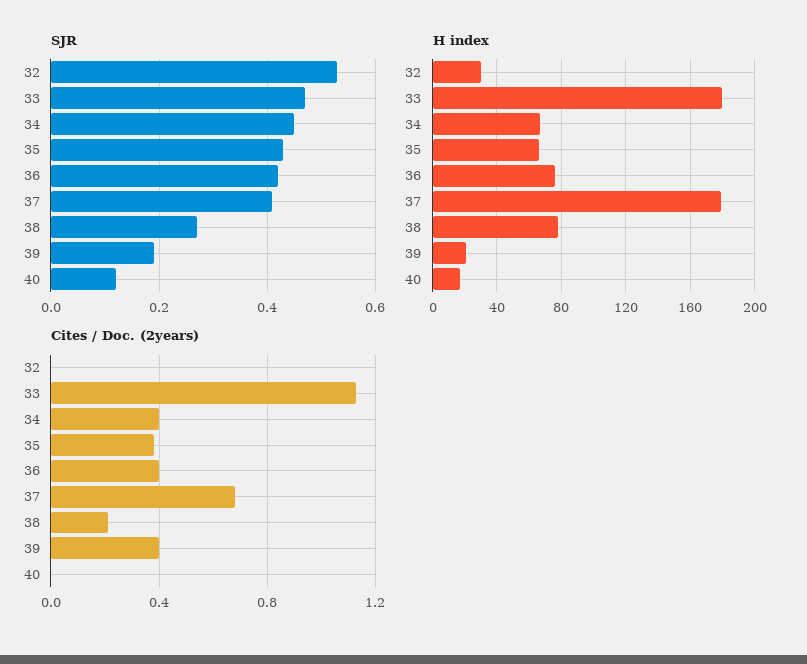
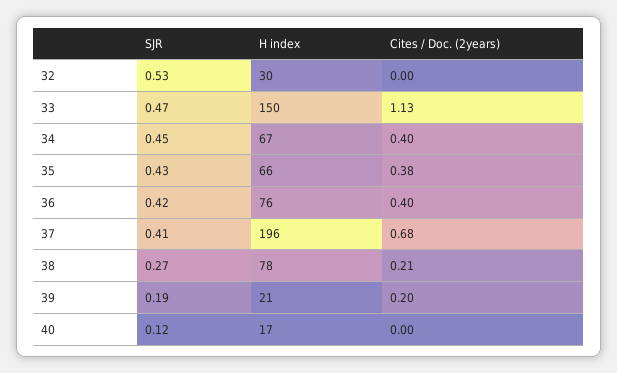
  {
    "SJR": {
      "32": 0.53,
      "33": 0.47,
      "34": 0.45,
      "35": 0.43,
      "36": 0.42,
      "37": 0.41,
      "38": 0.27,
      "39": 0.19,
      "40": 0.12
    },
    "H index": {
      "32": 30,
-     "33": 180,
+     "33": 150,
      "34": 67,
      "35": 66,
      "36": 76,
-     "37": 180,
+     "37": 196,
      "38": 78,
      "39": 21,
      "40": 17
    },
    "Cites / Doc. (2years)": {
      "32": 0,
      "33": 1.13,
      "34": 0.4,
      "35": 0.38,
      "36": 0.4,
      "37": 0.68,
      "38": 0.21,
-     "39": 0.4,
+     "39": 0.2,
      "40": 0
    }
  }

